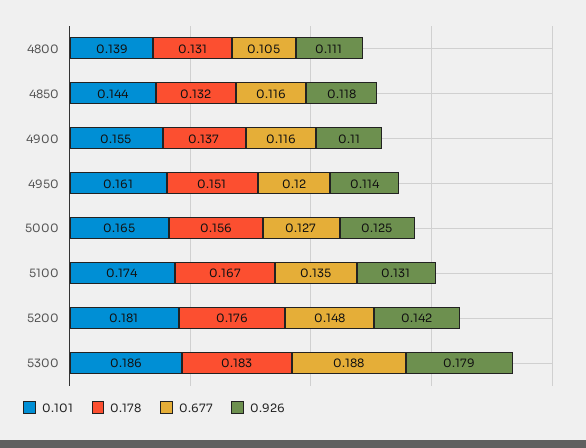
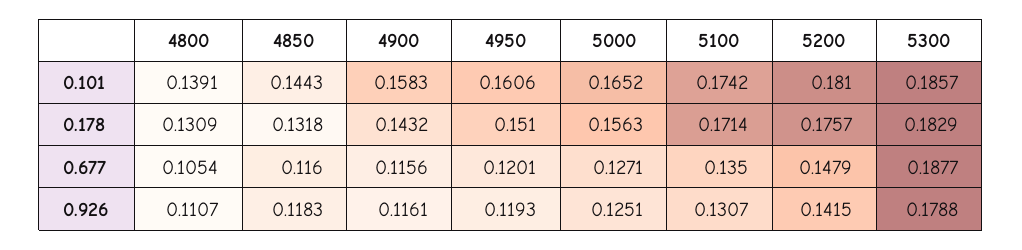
  {
    "0.101": {
      "4800": 0.1391,
      "4850": 0.1443,
-     "4900": 0.155,
+     "4900": 0.1583,
      "4950": 0.1606,
      "5000": 0.1652,
      "5100": 0.1742,
      "5200": 0.181,
      "5300": 0.1857
    },
    "0.178": {
      "4800": 0.1309,
      "4850": 0.1318,
-     "4900": 0.137,
+     "4900": 0.1432,
      "4950": 0.151,
      "5000": 0.1563,
-     "5100": 0.167,
+     "5100": 0.1714,
      "5200": 0.1757,
      "5300": 0.1829
    },
    "0.677": {
      "4800": 0.1054,
      "4850": 0.116,
      "4900": 0.1156,
      "4950": 0.1201,
      "5000": 0.1271,
      "5100": 0.135,
      "5200": 0.1479,
      "5300": 0.1877
    },
    "0.926": {
      "4800": 0.1107,
      "4850": 0.1183,
-     "4900": 0.11,
+     "4900": 0.1161,
-     "4950": 0.114,
+     "4950": 0.1193,
      "5000": 0.1251,
      "5100": 0.1307,
      "5200": 0.1415,
      "5300": 0.1788
    }
  }

